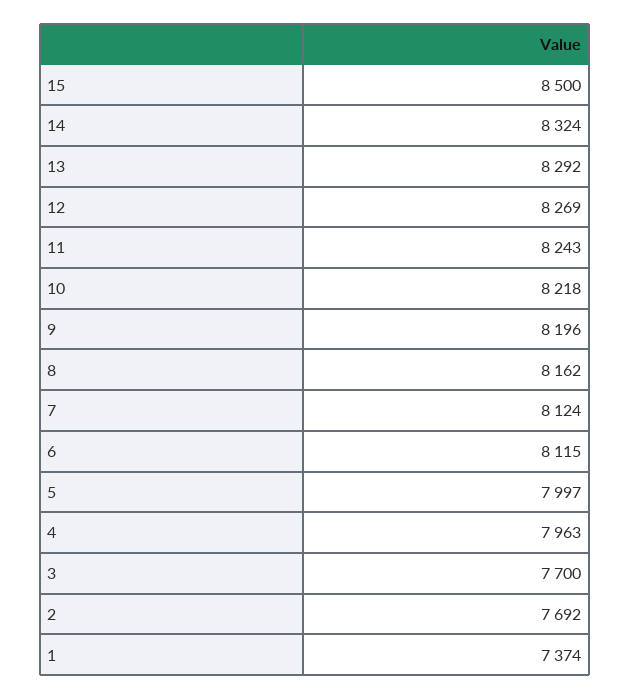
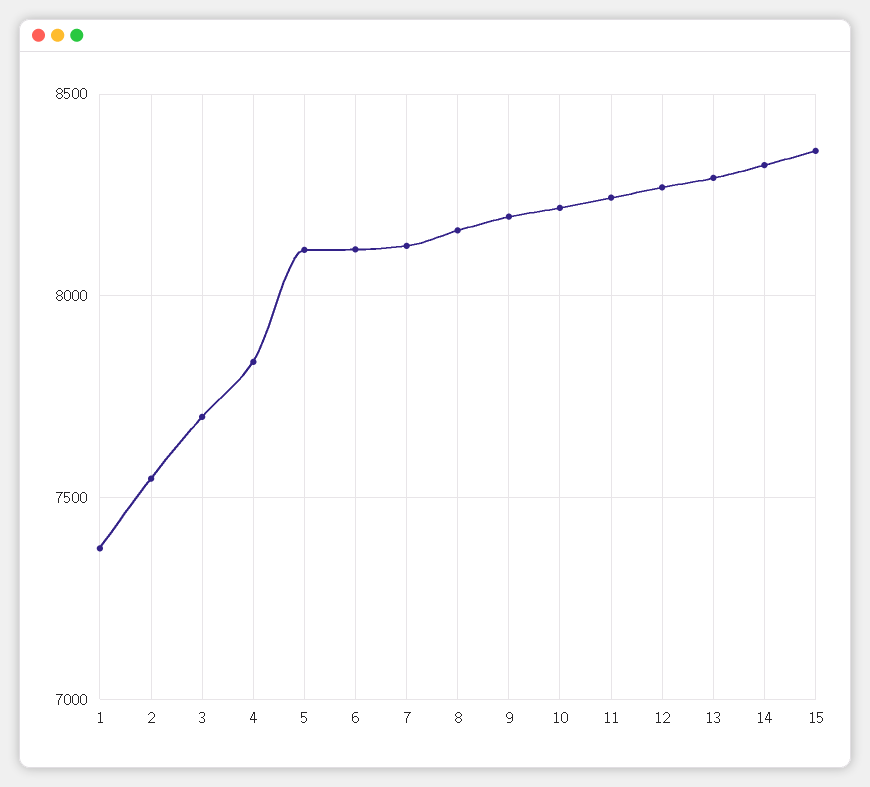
  {
-   "15": 8500,
+   "15": 8350,
    "14": 8324,
    "13": 8292,
    "12": 8269,
    "11": 8243,
    "10": 8218,
    "9": 8196,
    "8": 8162,
    "7": 8124,
    "6": 8115,
-   "5": 7997,
+   "5": 8100,
-   "4": 7963,
+   "4": 7850,
    "3": 7700,
-   "2": 7692,
+   "2": 7550,
    "1": 7374
  }

